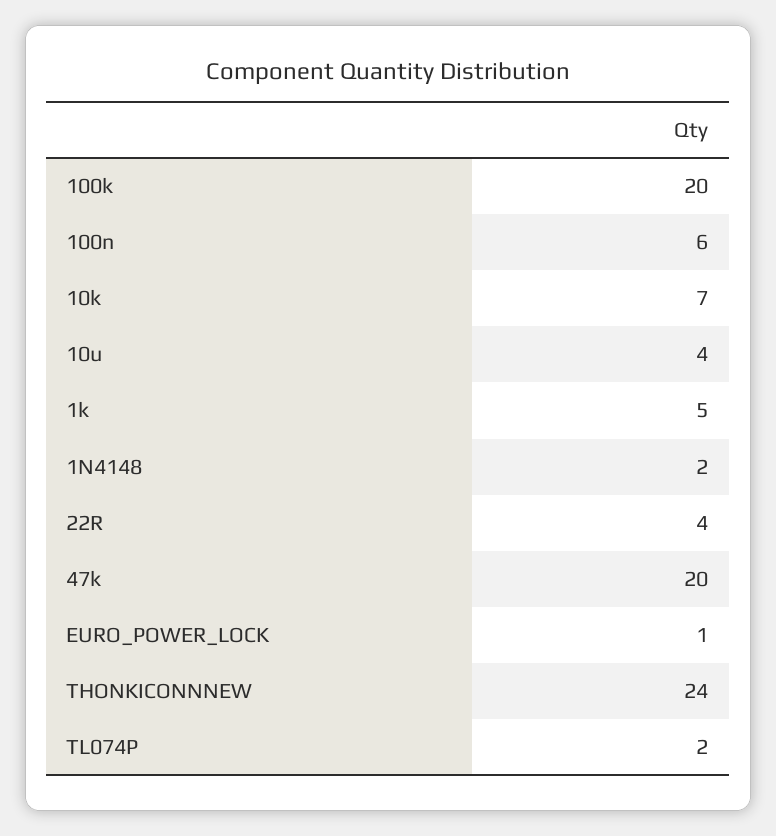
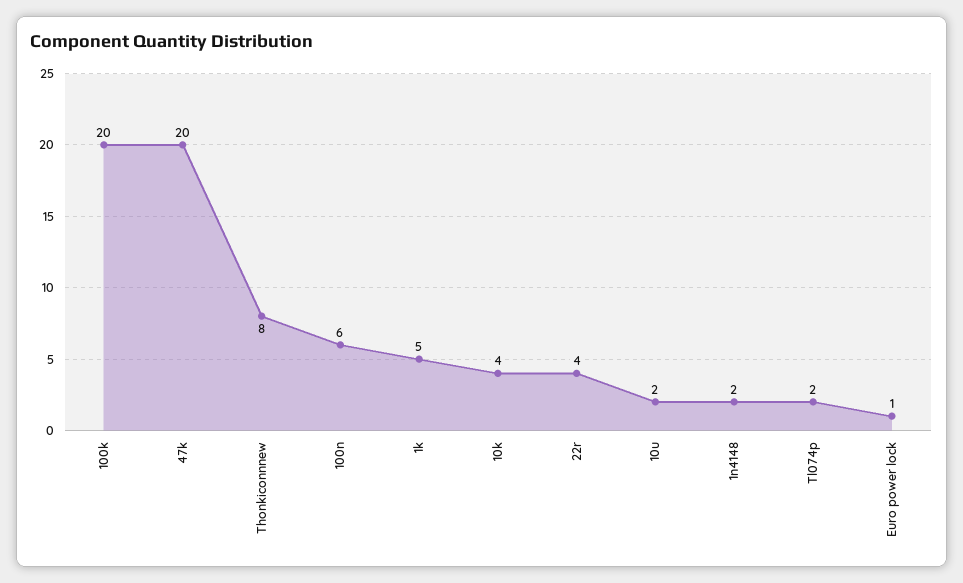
  {
    "100k": 20,
    "100n": 6,
-   "10k": 7,
+   "10k": 4,
-   "10u": 4,
+   "10u": 2,
    "1k": 5,
    "1N4148": 2,
    "22R": 4,
    "47k": 20,
    "EURO_POWER_LOCK": 1,
-   "THONKICONNNEW": 24,
+   "THONKICONNNEW": 8,
    "TL074P": 2
  }

